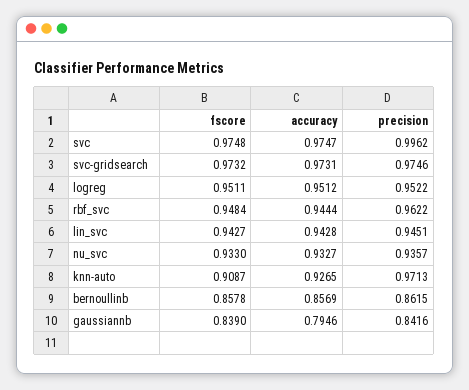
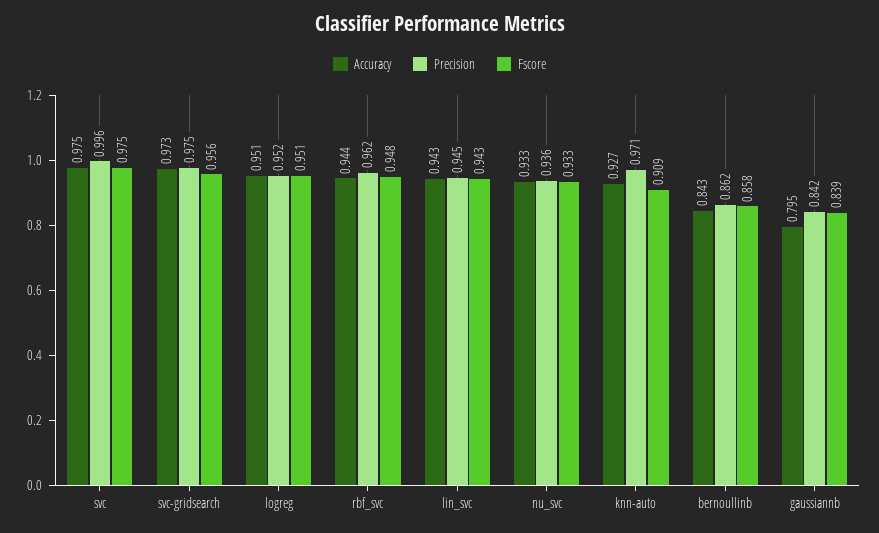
  {
    "fscore": {
      "svc": 0.9748,
-     "svc-gridsearch": 0.9732,
+     "svc-gridsearch": 0.956,
      "logreg": 0.9511,
      "rbf_svc": 0.9484,
      "lin_svc": 0.9427,
      "nu_svc": 0.933,
      "knn-auto": 0.9087,
      "bernoullinb": 0.8578,
      "gaussiannb": 0.839
    },
    "accuracy": {
      "svc": 0.9747,
      "svc-gridsearch": 0.9731,
      "logreg": 0.9512,
      "rbf_svc": 0.9444,
      "lin_svc": 0.9428,
      "nu_svc": 0.9327,
      "knn-auto": 0.9265,
-     "bernoullinb": 0.8569,
+     "bernoullinb": 0.843,
      "gaussiannb": 0.7946
    },
    "precision": {
      "svc": 0.9962,
      "svc-gridsearch": 0.9746,
      "logreg": 0.9522,
      "rbf_svc": 0.9622,
      "lin_svc": 0.9451,
      "nu_svc": 0.9357,
      "knn-auto": 0.9713,
      "bernoullinb": 0.8615,
      "gaussiannb": 0.8416
    }
  }

